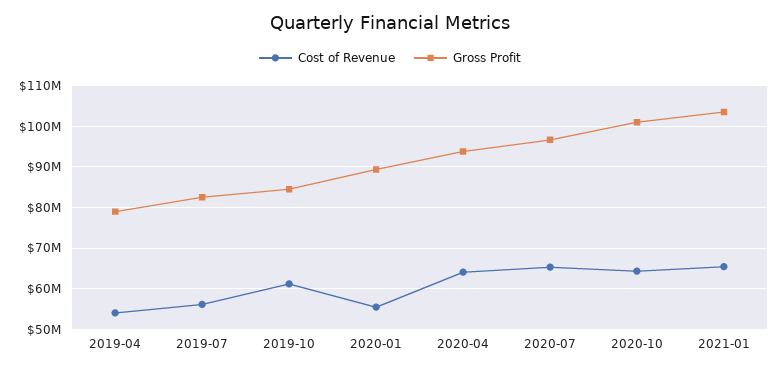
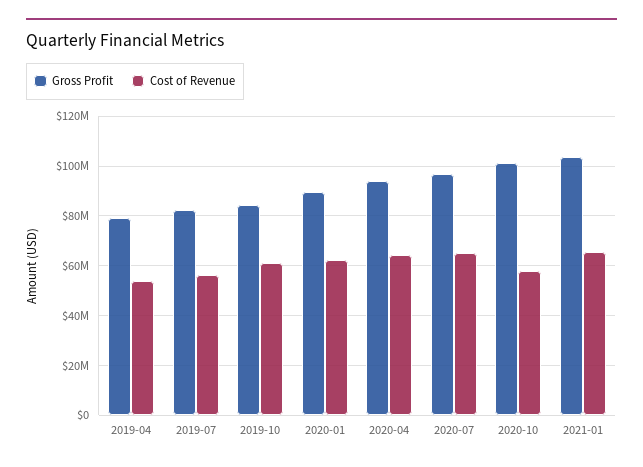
  {
    "Cost of Revenue": {
      "2019-04": 54000000,
      "2019-07": 56000000,
      "2019-10": 62000000,
-     "2020-01": 56000000,
+     "2020-01": 62500000,
      "2020-04": 64000000,
      "2020-07": 66000000,
-     "2020-10": 64000000,
+     "2020-10": 57500000,
      "2021-01": 66000000
    },
    "Gross Profit": {
      "2019-04": 78000000,
      "2019-07": 82000000,
      "2019-10": 84000000,
      "2020-01": 90000000,
      "2020-04": 94000000,
      "2020-07": 96000000,
      "2020-10": 102000000,
      "2021-01": 104000000
    }
  }

